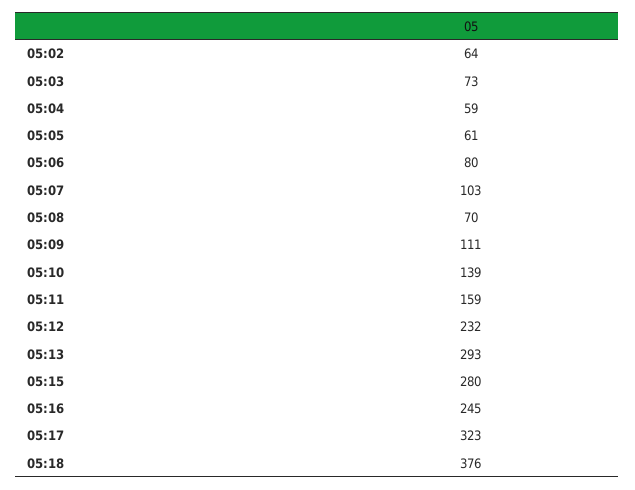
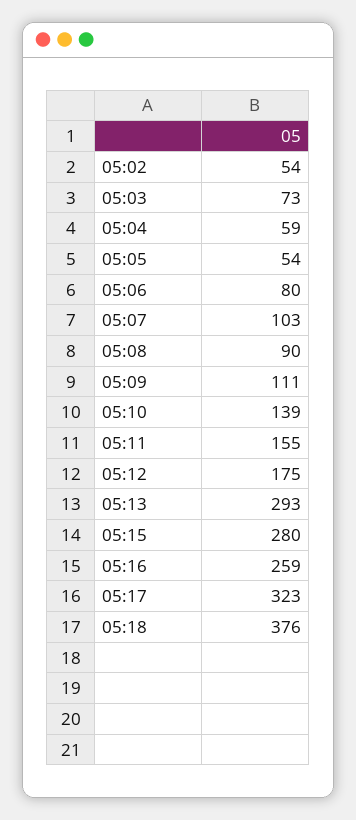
  {
-   "05:02": 64,
+   "05:02": 54,
    "05:03": 73,
    "05:04": 59,
-   "05:05": 61,
+   "05:05": 54,
    "05:06": 80,
    "05:07": 103,
-   "05:08": 70,
+   "05:08": 90,
    "05:09": 111,
    "05:10": 139,
-   "05:11": 159,
+   "05:11": 155,
-   "05:12": 232,
+   "05:12": 175,
    "05:13": 293,
    "05:15": 280,
-   "05:16": 245,
+   "05:16": 259,
    "05:17": 323,
    "05:18": 376
  }

